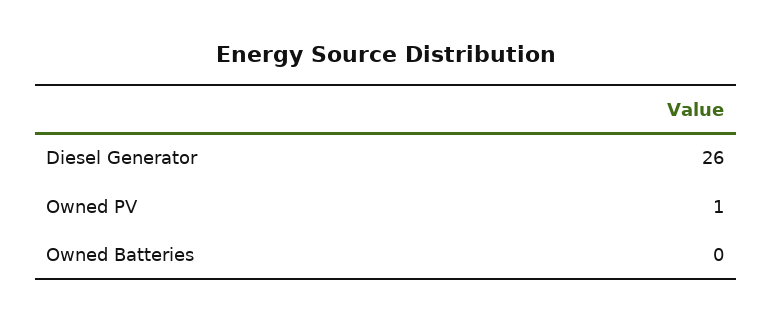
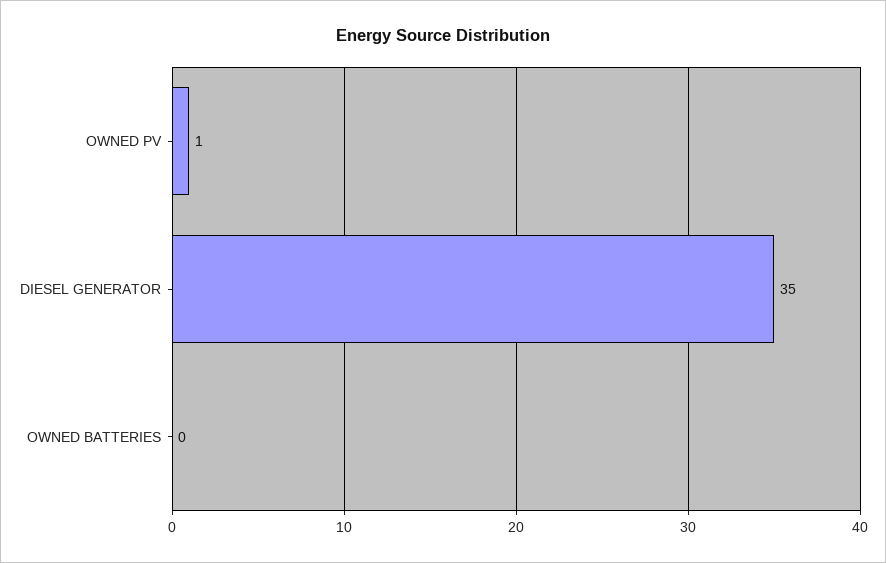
  {
-   "Diesel Generator": 26,
+   "Diesel Generator": 35,
    "Owned PV": 1,
    "Owned Batteries": 0
  }

